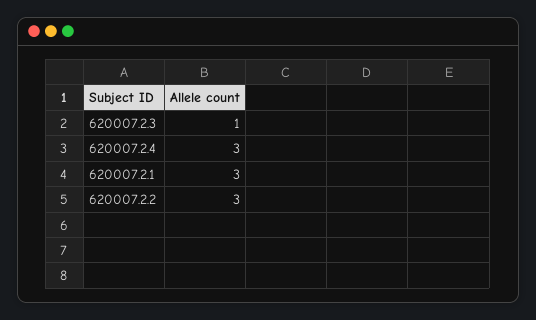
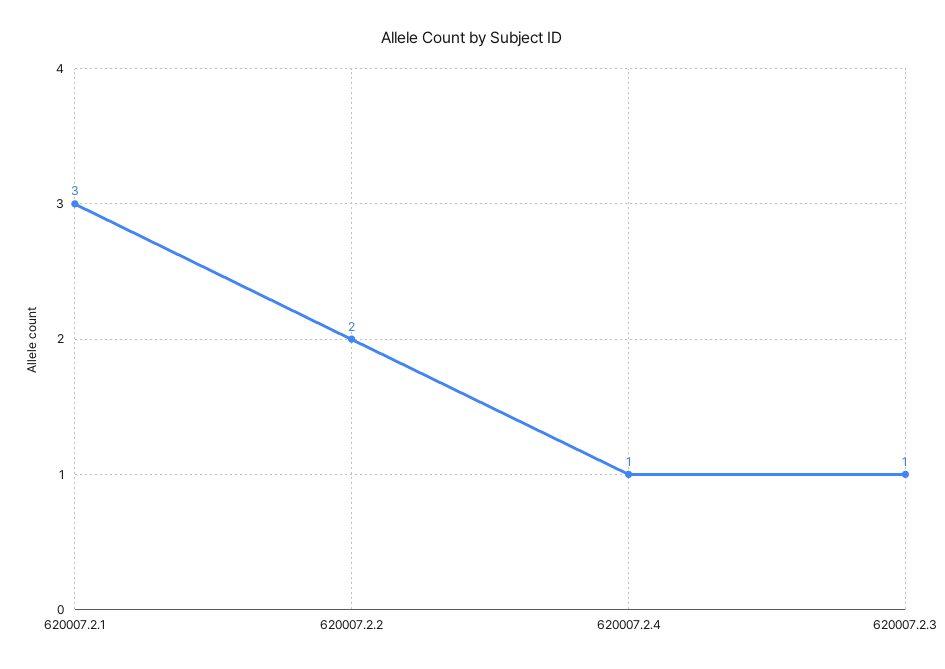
  {
    "620007.2.3": 1,
-   "620007.2.4": 3,
+   "620007.2.4": 1,
    "620007.2.1": 3,
-   "620007.2.2": 3
+   "620007.2.2": 2
  }

